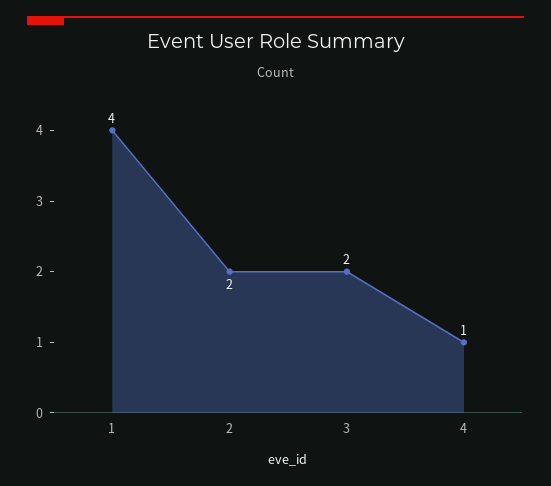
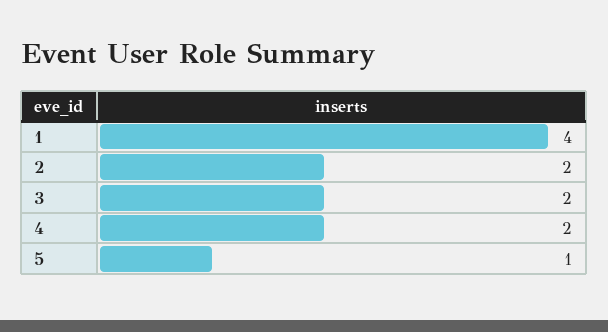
  {
    "1": 4,
    "2": 2,
    "3": 2,
-   "4": 1
+   "4": 2,
+   "5": 1
  }

